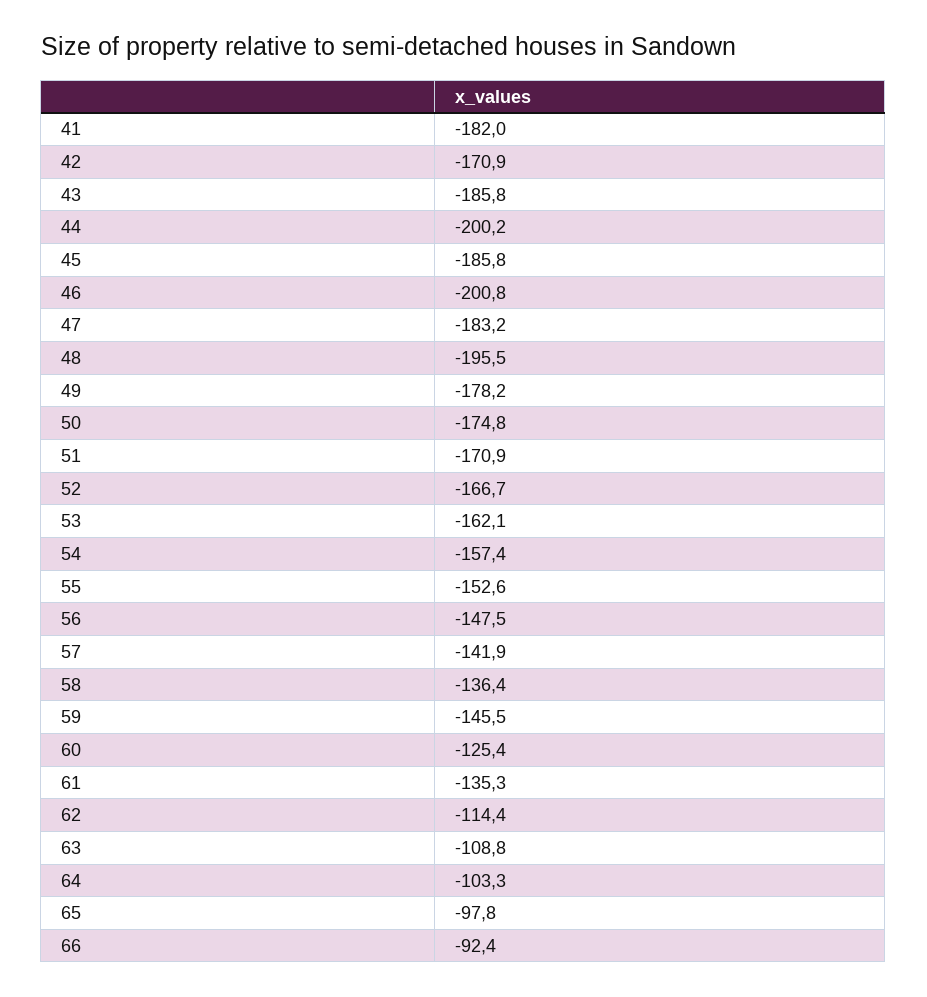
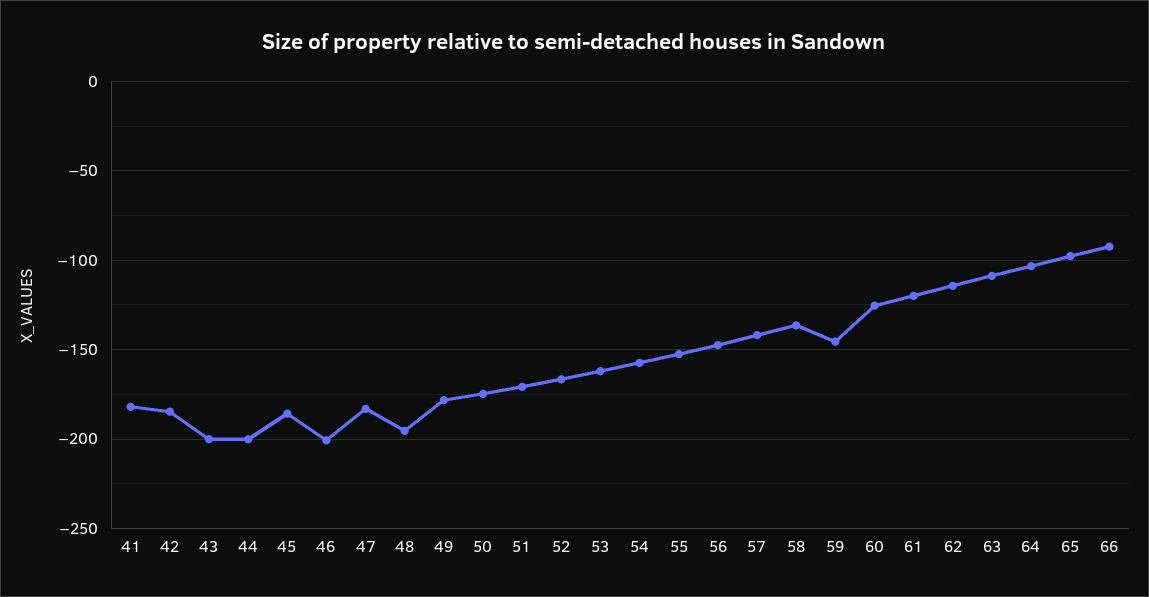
  {
    "41": -182,
-   "42": -170.9,
+   "42": -185,
-   "43": -185.8,
+   "43": -200,
    "44": -200.2,
    "45": -185.8,
    "46": -200.8,
    "47": -183.2,
    "48": -195.5,
    "49": -178.2,
    "50": -174.8,
    "51": -170.9,
    "52": -166.7,
    "53": -162.1,
    "54": -157.4,
    "55": -152.6,
    "56": -147.5,
    "57": -141.9,
    "58": -136.4,
    "59": -145.5,
    "60": -125.4,
-   "61": -135.3,
+   "61": -120,
    "62": -114.4,
    "63": -108.8,
    "64": -103.3,
    "65": -97.8,
    "66": -92.4
  }

